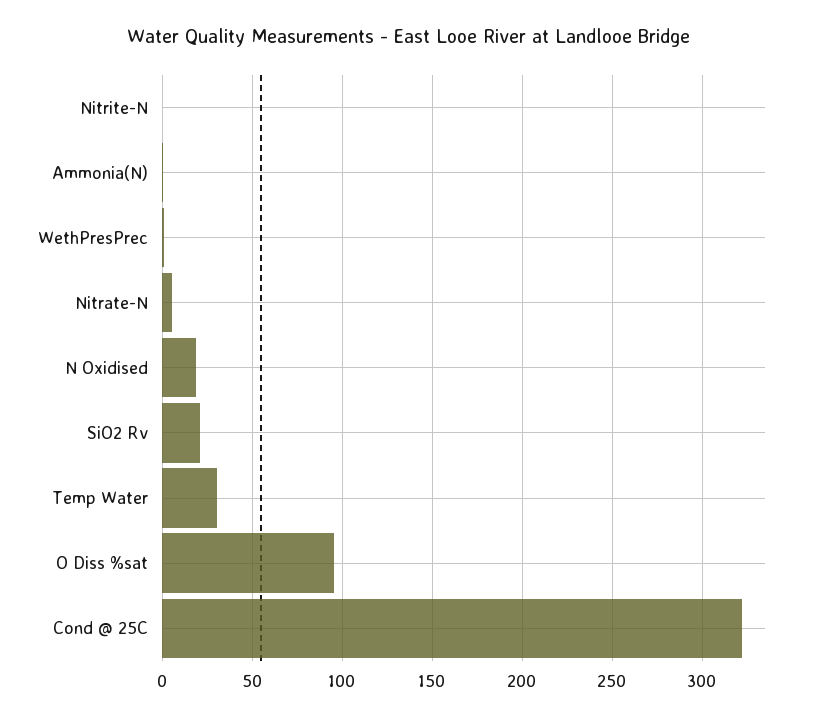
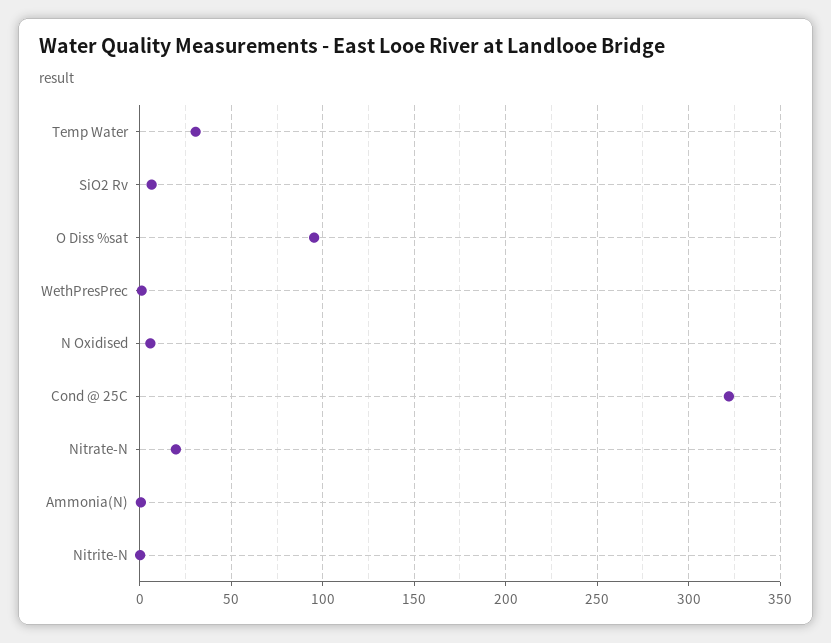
  {
    "Nitrite-N": 0,
    "Ammonia(N)": 0,
    "WethPresPrec": 0,
-   "Nitrate-N": 5,
+   "Nitrate-N": 20,
-   "N Oxidised": 20,
+   "N Oxidised": 5,
-   "SiO2 Rv": 20,
+   "SiO2 Rv": 5,
    "Temp Water": 30,
    "O Diss %sat": 95,
    "Cond @ 25C": 320
  }

